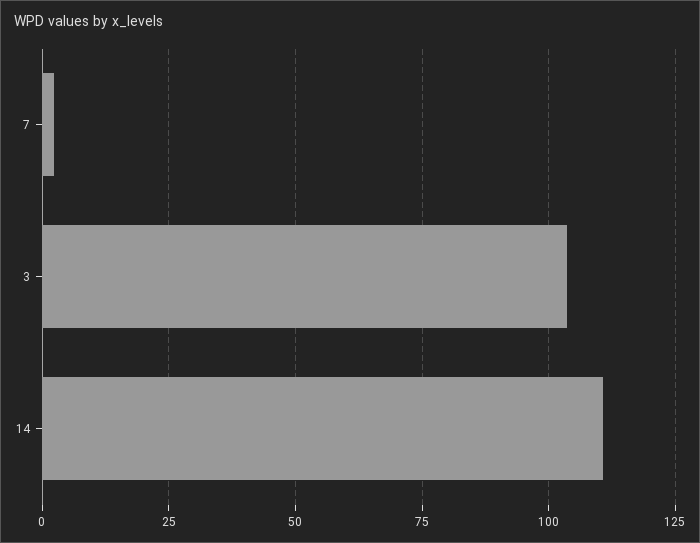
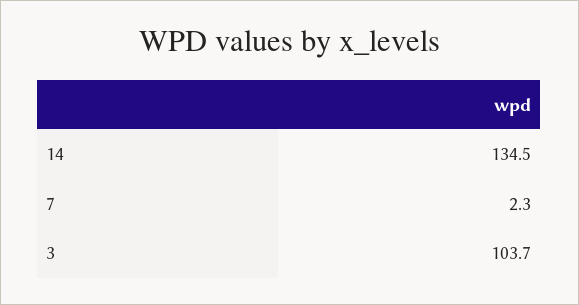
  {
    "7": 2.3,
    "3": 103.7,
-   "14": 110
+   "14": 134.5
  }

